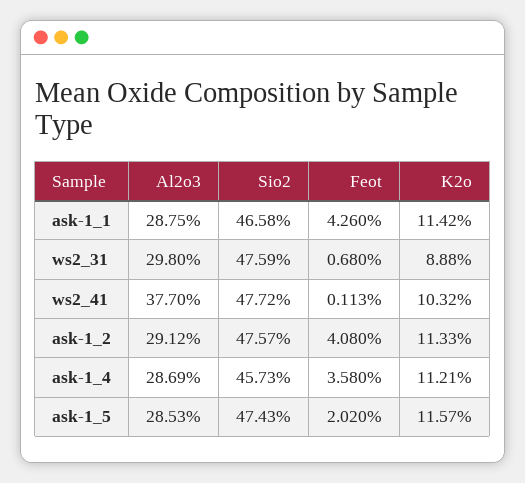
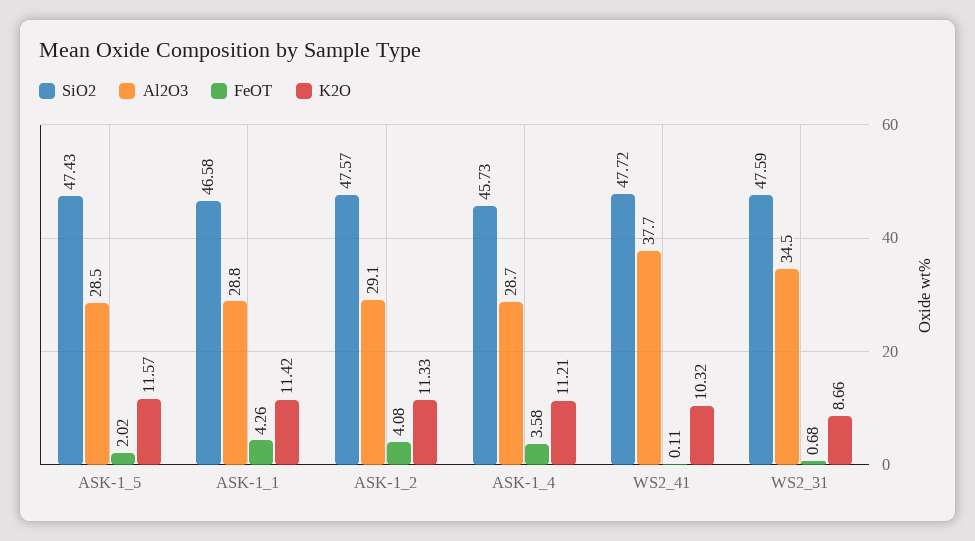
  {
    "Al2o3": {
      "ask-1_1": 28.75,
-     "ws2_31": 29.8,
+     "ws2_31": 34.5,
      "ws2_41": 37.7,
      "ask-1_2": 29.12,
      "ask-1_4": 28.69,
      "ask-1_5": 28.53
    },
    "Sio2": {
      "ask-1_1": 46.58,
      "ws2_31": 47.59,
      "ws2_41": 47.72,
      "ask-1_2": 47.57,
      "ask-1_4": 45.73,
      "ask-1_5": 47.43
    },
    "Feot": {
      "ask-1_1": 4.26,
      "ws2_31": 0.68,
      "ws2_41": 0.113,
      "ask-1_2": 4.08,
      "ask-1_4": 3.58,
      "ask-1_5": 2.02
    },
    "K2o": {
      "ask-1_1": 11.42,
-     "ws2_31": 8.88,
+     "ws2_31": 8.66,
      "ws2_41": 10.32,
      "ask-1_2": 11.33,
      "ask-1_4": 11.21,
      "ask-1_5": 11.57
    }
  }

